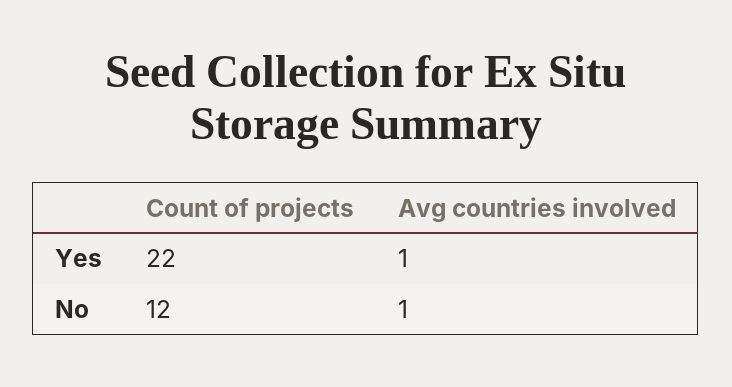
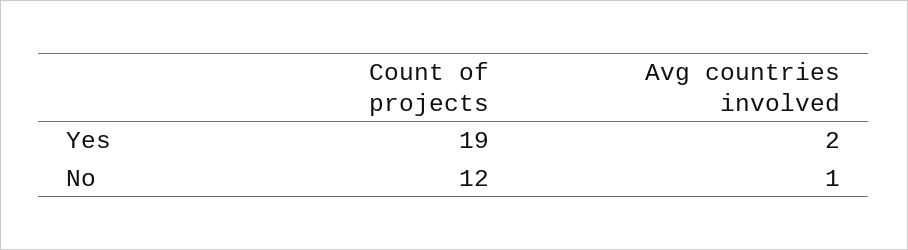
  {
    "Count of projects": {
-     "Yes": 22,
+     "Yes": 19,
      "No": 12
    },
    "Avg countries involved": {
-     "Yes": 1,
+     "Yes": 2,
      "No": 1
    }
  }

